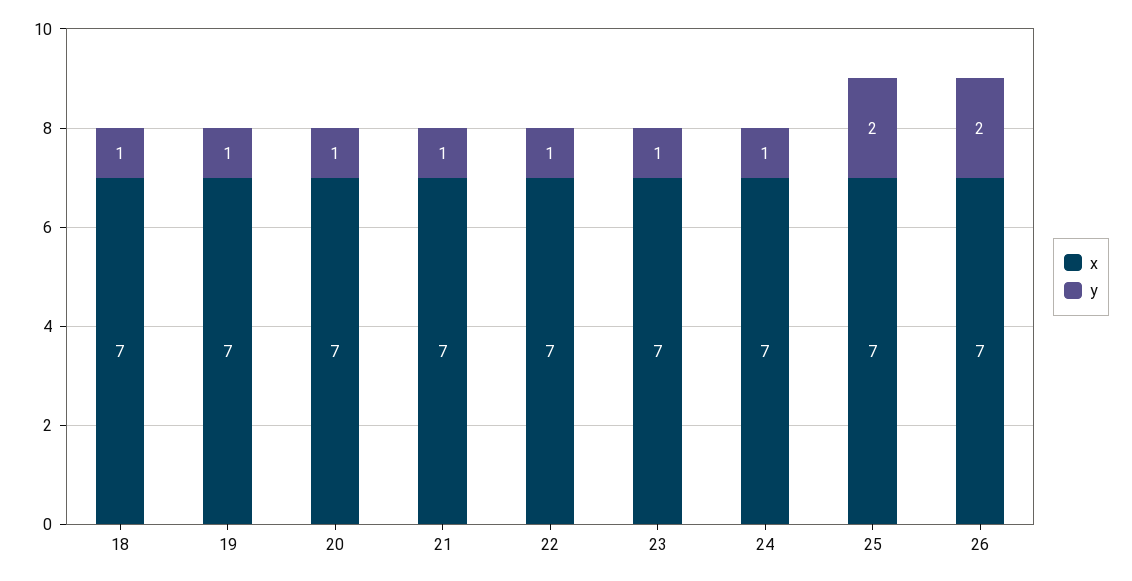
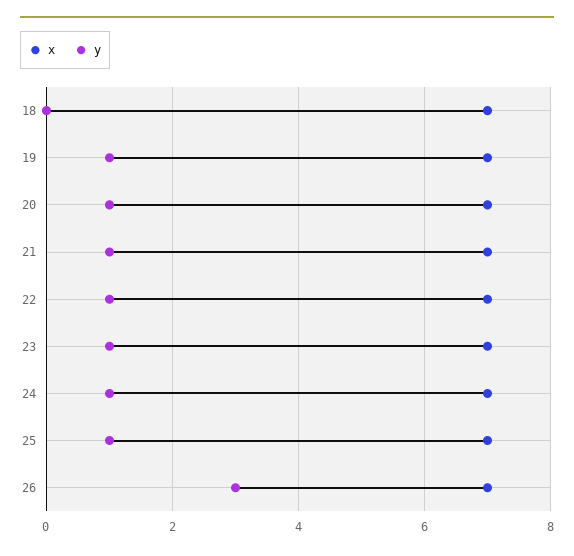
  {
    "x": {
      "18": 7,
      "19": 7,
      "20": 7,
      "21": 7,
      "22": 7,
      "23": 7,
      "24": 7,
      "25": 7,
      "26": 7
    },
    "y": {
-     "18": 1,
+     "18": 0,
      "19": 1,
      "20": 1,
      "21": 1,
      "22": 1,
      "23": 1,
      "24": 1,
-     "25": 2,
+     "25": 1,
-     "26": 2
+     "26": 3
    }
  }

